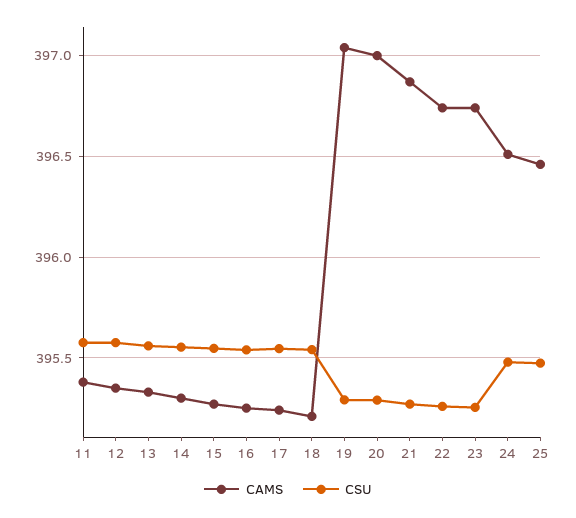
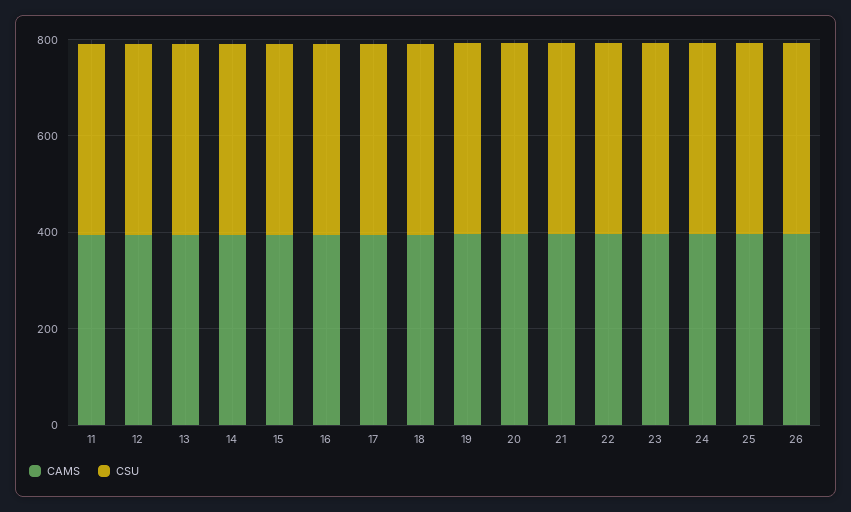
  {
    "CAMS": {
      "11": 395.4,
      "12": 395.35,
      "13": 395.35,
      "14": 395.3,
      "15": 395.25,
      "16": 395.25,
      "17": 395.25,
      "18": 395.2,
      "19": 397.05,
      "20": 397,
      "21": 396.85,
      "22": 396.75,
      "23": 396.75,
      "24": 396.5,
-     "25": 396.45
+     "25": 396.45,
+     "26": 400
    },
    "CSU": {
      "11": 395.6,
      "12": 395.6,
      "13": 395.55,
      "14": 395.55,
      "15": 395.55,
      "16": 395.55,
      "17": 395.55,
      "18": 395.55,
      "19": 395.3,
      "20": 395.3,
      "21": 395.25,
      "22": 395.25,
      "23": 395.25,
      "24": 395.5,
-     "25": 395.45
+     "25": 395.45,
+     "26": 400
    }
  }

